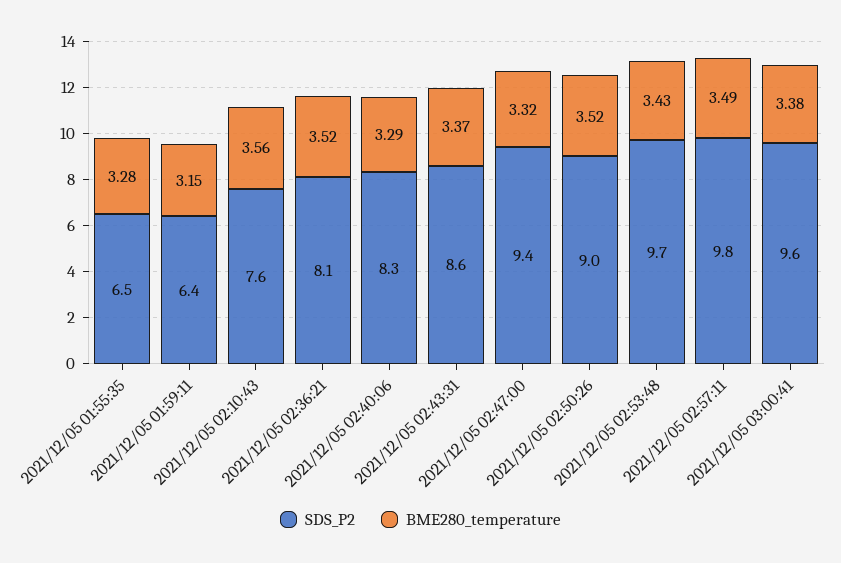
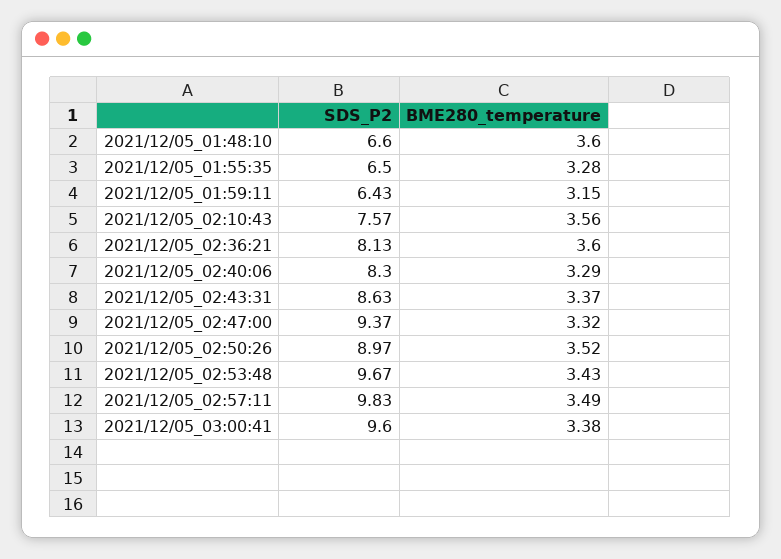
  {
    "SDS_P2": {
      "2021/12/05 01:55:35": 6.5,
      "2021/12/05 01:59:11": 6.43,
      "2021/12/05 02:10:43": 7.57,
      "2021/12/05 02:36:21": 8.13,
      "2021/12/05 02:40:06": 8.3,
      "2021/12/05 02:43:31": 8.63,
      "2021/12/05 02:47:00": 9.37,
      "2021/12/05 02:50:26": 8.97,
      "2021/12/05 02:53:48": 9.67,
      "2021/12/05 02:57:11": 9.83,
-     "2021/12/05 03:00:41": 9.6
+     "2021/12/05 03:00:41": 9.6,
+     "2021/12/05_01:48:10": 6.6
    },
    "BME280_temperature": {
      "2021/12/05 01:55:35": 3.28,
      "2021/12/05 01:59:11": 3.15,
      "2021/12/05 02:10:43": 3.56,
-     "2021/12/05 02:36:21": 3.52,
+     "2021/12/05 02:36:21": 3.6,
      "2021/12/05 02:40:06": 3.29,
      "2021/12/05 02:43:31": 3.37,
      "2021/12/05 02:47:00": 3.32,
      "2021/12/05 02:50:26": 3.52,
      "2021/12/05 02:53:48": 3.43,
      "2021/12/05 02:57:11": 3.49,
-     "2021/12/05 03:00:41": 3.38
+     "2021/12/05 03:00:41": 3.38,
+     "2021/12/05_01:48:10": 3.6
    }
  }

